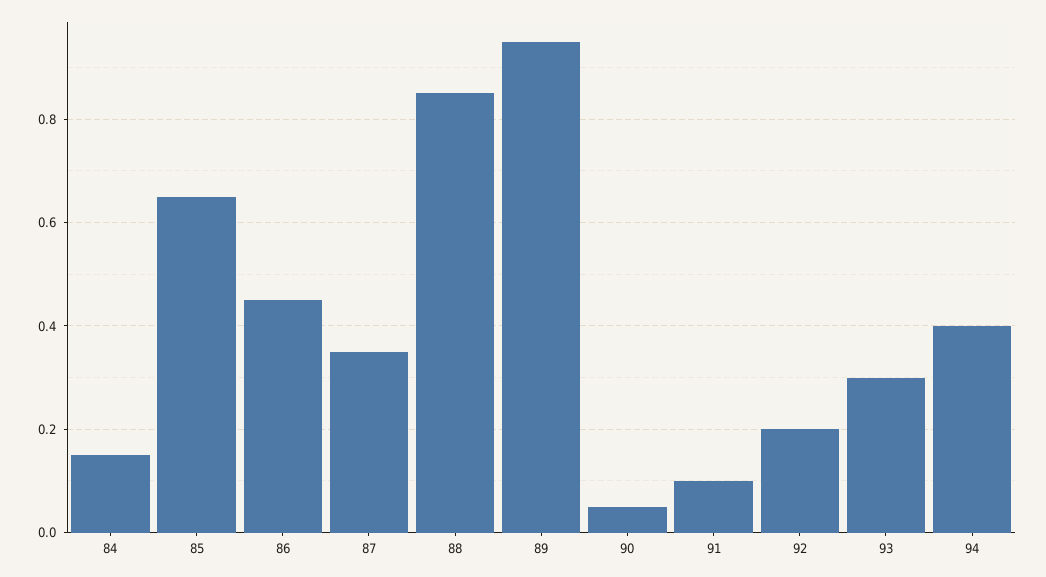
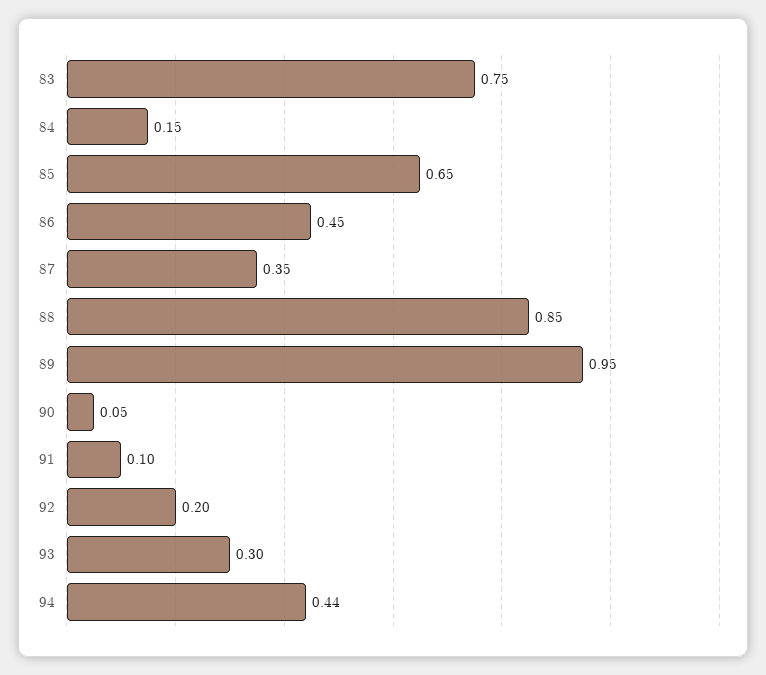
  {
    "84": 0.15,
    "85": 0.65,
    "86": 0.45,
    "87": 0.35,
    "88": 0.85,
    "89": 0.95,
    "90": 0.05,
    "91": 0.1,
    "92": 0.2,
    "93": 0.3,
-   "94": 0.4
+   "94": 0.44,
+   "83": 0.75
  }

